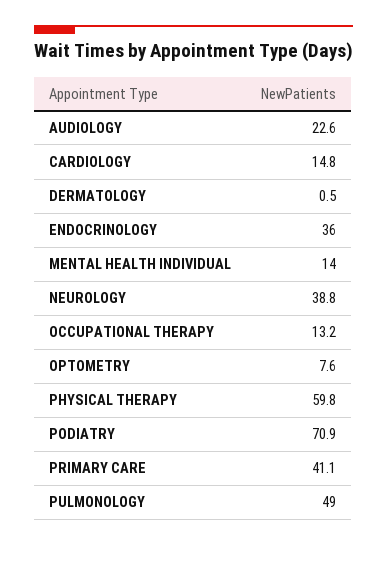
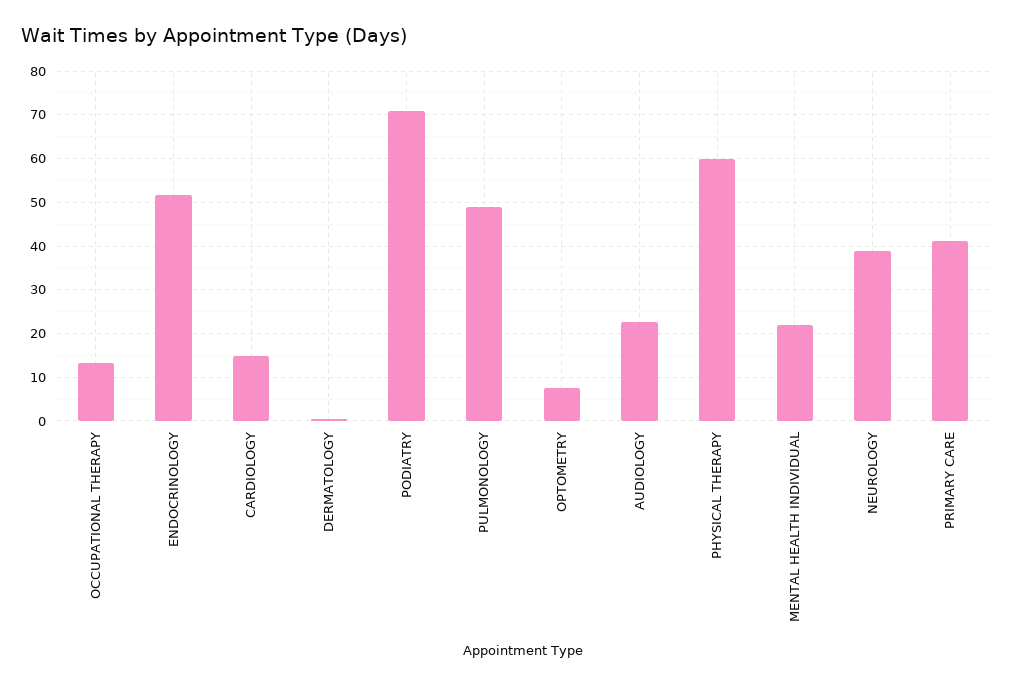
  {
    "AUDIOLOGY": 22.6,
    "CARDIOLOGY": 14.8,
    "DERMATOLOGY": 0.5,
-   "ENDOCRINOLOGY": 36,
+   "ENDOCRINOLOGY": 52,
-   "MENTAL HEALTH INDIVIDUAL": 14,
+   "MENTAL HEALTH INDIVIDUAL": 22,
    "NEUROLOGY": 38.8,
    "OCCUPATIONAL THERAPY": 13.2,
    "OPTOMETRY": 7.6,
    "PHYSICAL THERAPY": 59.8,
    "PODIATRY": 70.9,
    "PRIMARY CARE": 41.1,
    "PULMONOLOGY": 49
  }

